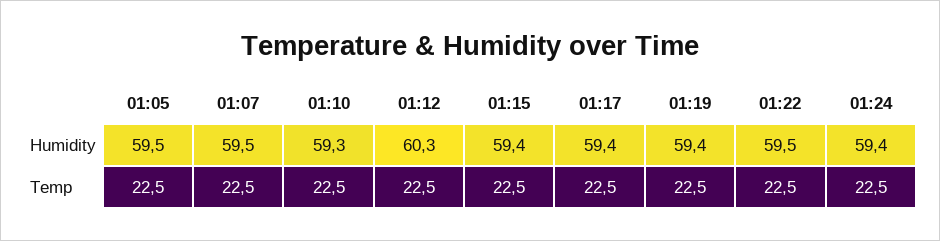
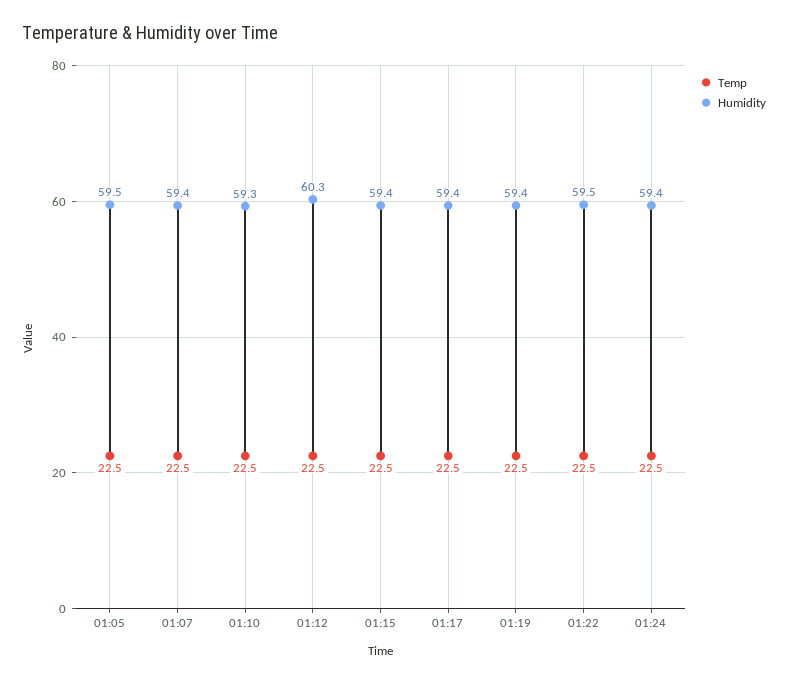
  {
    "Humidity": {
      "01:05": 59.5,
-     "01:07": 59.5,
+     "01:07": 59.4,
      "01:10": 59.3,
      "01:12": 60.3,
      "01:15": 59.4,
      "01:17": 59.4,
      "01:19": 59.4,
      "01:22": 59.5,
      "01:24": 59.4
    },
    "Temp": {
      "01:05": 22.5,
      "01:07": 22.5,
      "01:10": 22.5,
      "01:12": 22.5,
      "01:15": 22.5,
      "01:17": 22.5,
      "01:19": 22.5,
      "01:22": 22.5,
      "01:24": 22.5
    }
  }

